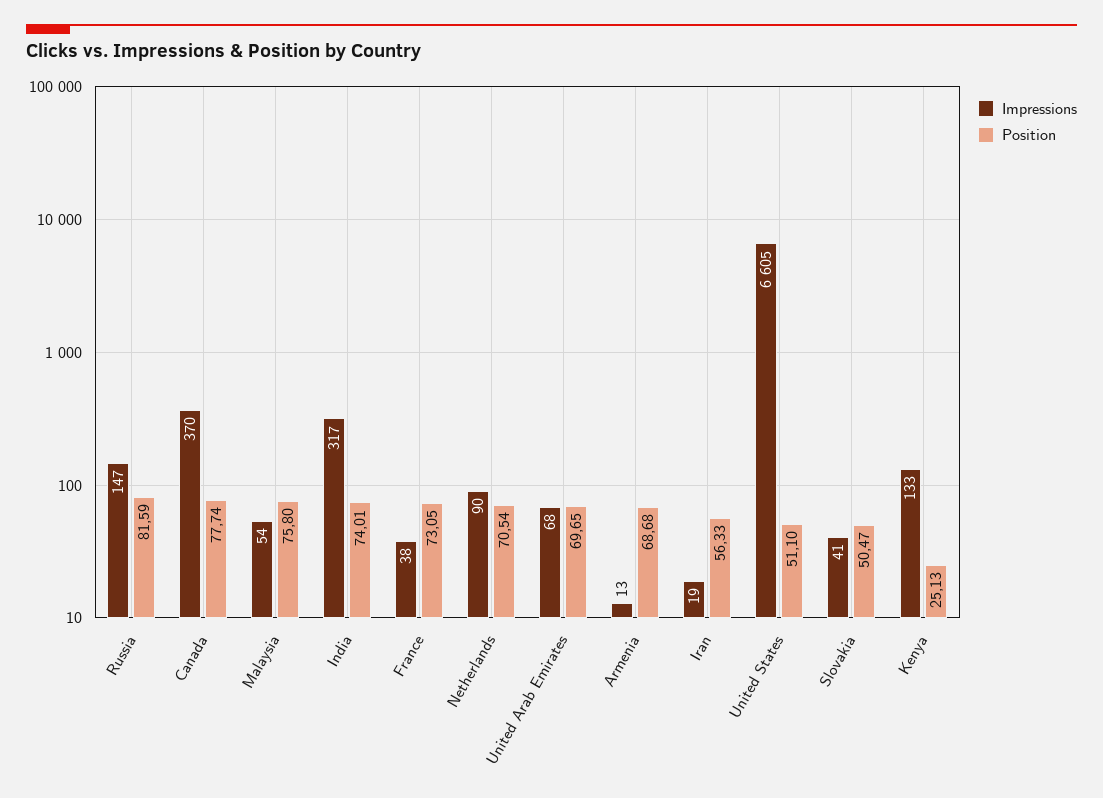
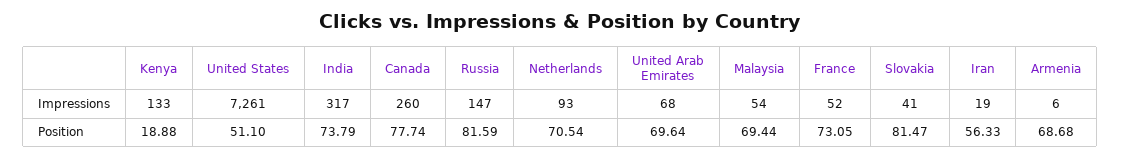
  {
    "Impressions": {
      "Russia": 147,
-     "Canada": 370,
+     "Canada": 260,
      "Malaysia": 54,
      "India": 317,
-     "France": 38,
+     "France": 52,
-     "Netherlands": 90,
+     "Netherlands": 93,
      "United Arab Emirates": 68,
-     "Armenia": 13,
+     "Armenia": 6,
      "Iran": 19,
-     "United States": 6605,
+     "United States": 7261,
      "Slovakia": 41,
      "Kenya": 133
    },
    "Position": {
      "Russia": 81.59,
      "Canada": 77.74,
-     "Malaysia": 75.8,
+     "Malaysia": 69.44,
-     "India": 74.01,
+     "India": 73.79,
      "France": 73.05,
      "Netherlands": 70.54,
-     "United Arab Emirates": 69.65,
+     "United Arab Emirates": 69.64,
      "Armenia": 68.68,
      "Iran": 56.33,
      "United States": 51.1,
-     "Slovakia": 50.47,
+     "Slovakia": 81.47,
-     "Kenya": 25.13
+     "Kenya": 18.88
    }
  }

